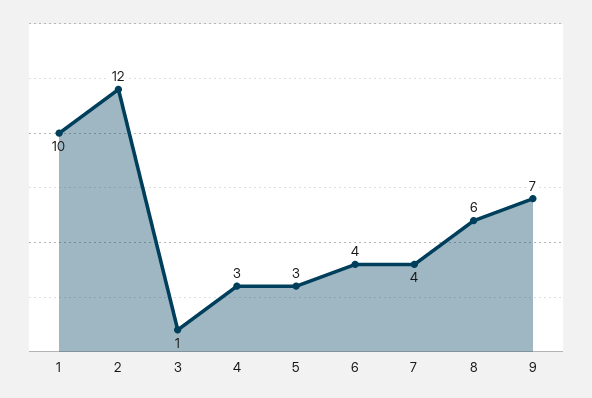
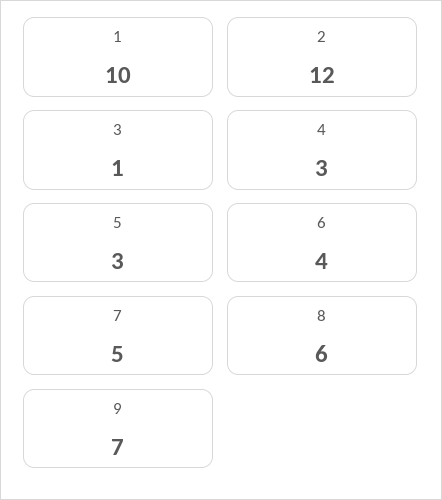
  {
    "1": 10,
    "2": 12,
    "3": 1,
    "4": 3,
    "5": 3,
    "6": 4,
-   "7": 4,
+   "7": 5,
    "8": 6,
    "9": 7
  }

